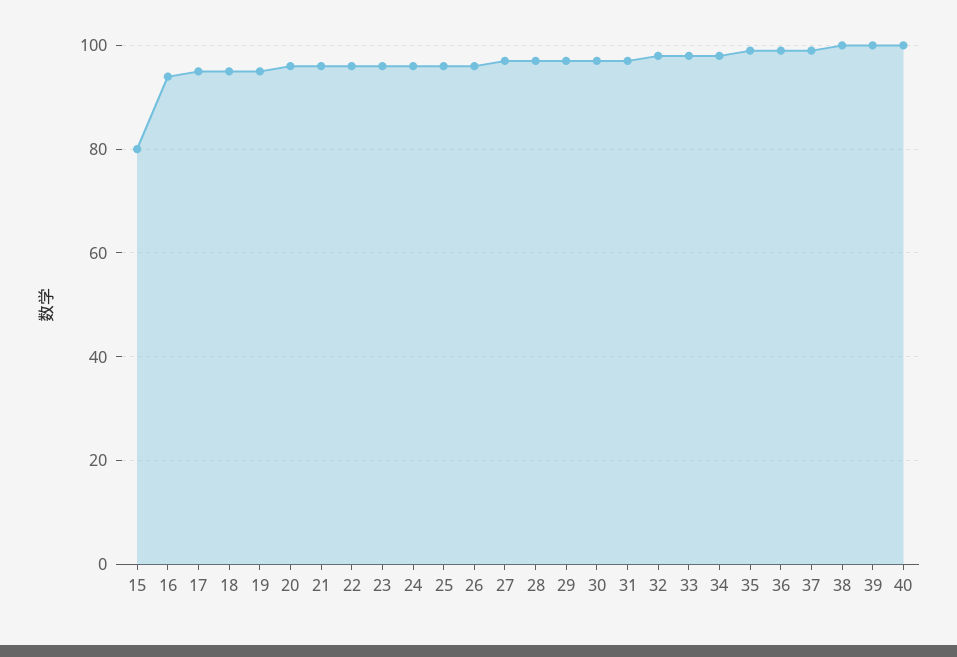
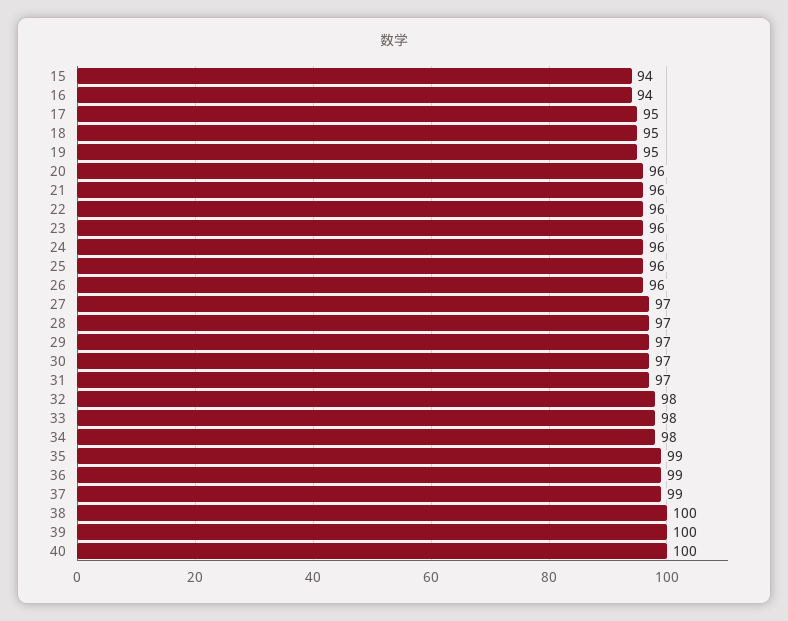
  {
-   "15": 80,
+   "15": 94,
    "16": 94,
    "17": 95,
    "18": 95,
    "19": 95,
    "20": 96,
    "21": 96,
    "22": 96,
    "23": 96,
    "24": 96,
    "25": 96,
    "26": 96,
    "27": 97,
    "28": 97,
    "29": 97,
    "30": 97,
    "31": 97,
    "32": 98,
    "33": 98,
    "34": 98,
    "35": 99,
    "36": 99,
    "37": 99,
    "38": 100,
    "39": 100,
    "40": 100
  }

